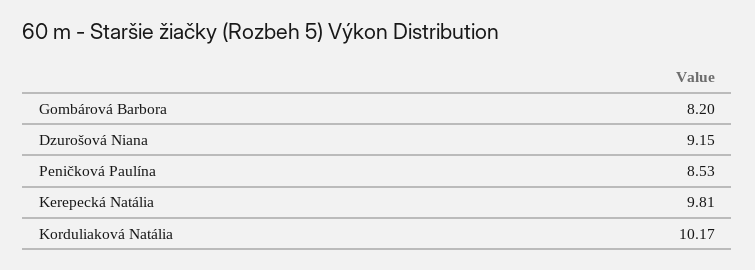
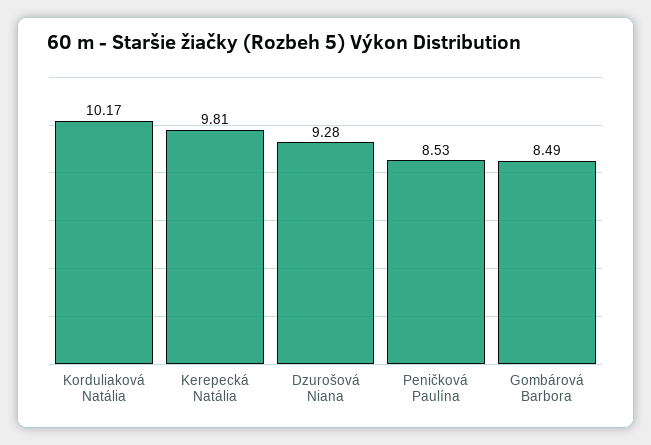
  {
-   "Gombárová Barbora": 8.2,
+   "Gombárová Barbora": 8.49,
-   "Dzurošová Niana": 9.15,
+   "Dzurošová Niana": 9.28,
    "Peničková Paulína": 8.53,
    "Kerepecká Natália": 9.81,
    "Korduliaková Natália": 10.17
  }

